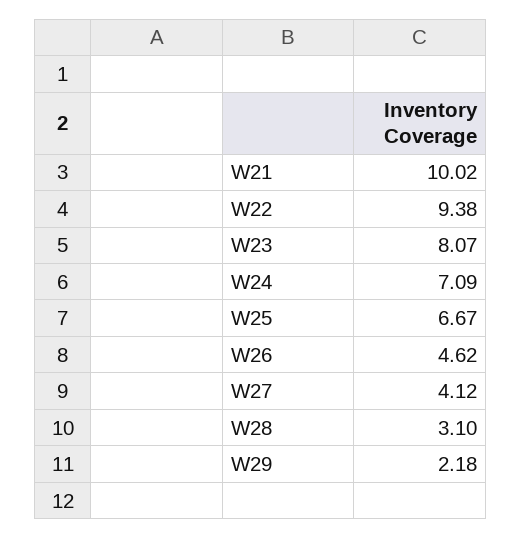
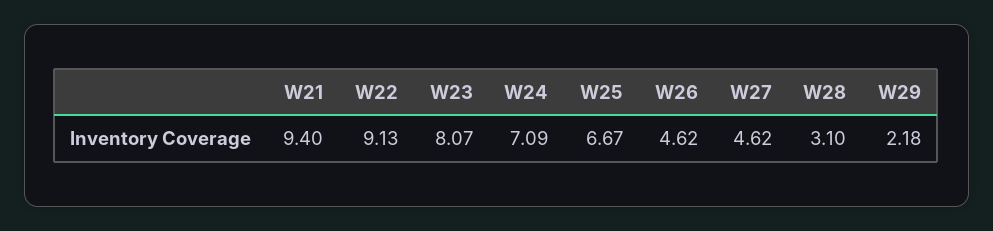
  {
-   "W21": 10.02,
+   "W21": 9.4,
-   "W22": 9.38,
+   "W22": 9.13,
    "W23": 8.07,
    "W24": 7.09,
    "W25": 6.67,
    "W26": 4.62,
-   "W27": 4.12,
+   "W27": 4.62,
    "W28": 3.1,
    "W29": 2.18
  }

